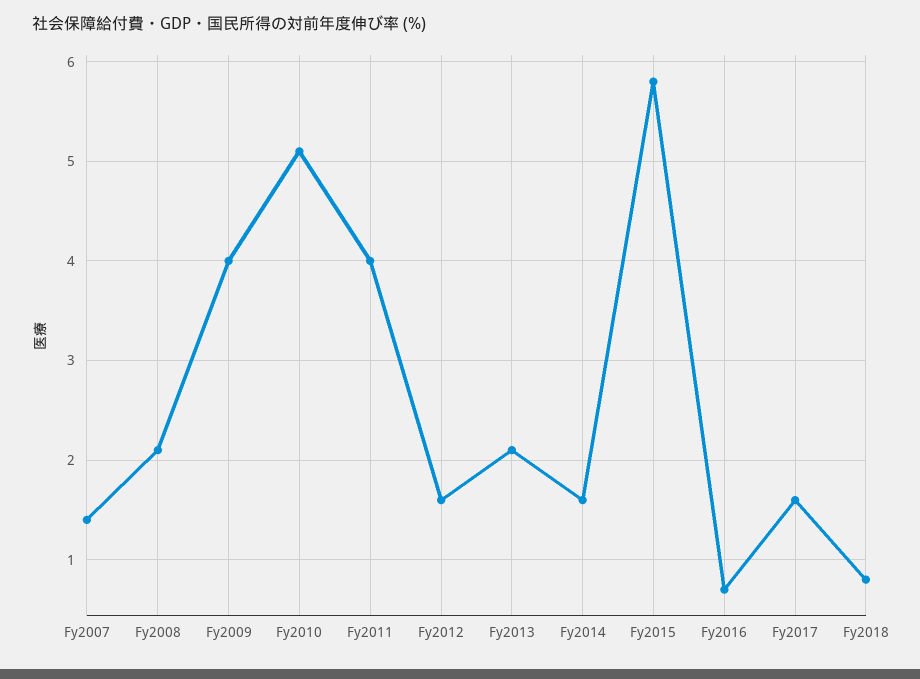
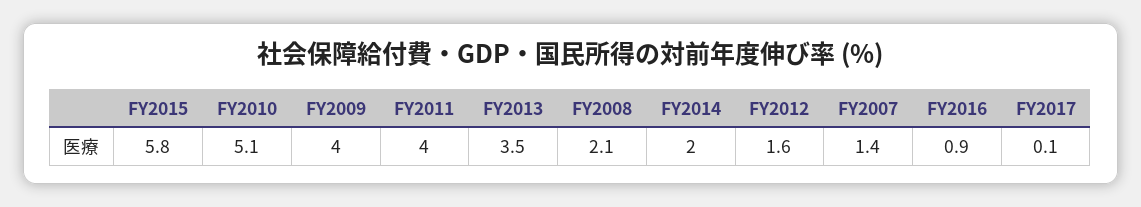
  {
    "Fy2007": 1.4,
    "Fy2008": 2.1,
    "Fy2009": 4,
    "Fy2010": 5.1,
    "Fy2011": 4,
    "Fy2012": 1.6,
-   "Fy2013": 2.1,
+   "Fy2013": 3.5,
-   "Fy2014": 1.6,
+   "Fy2014": 2,
    "Fy2015": 5.8,
-   "Fy2016": 0.7,
+   "Fy2016": 0.9,
-   "Fy2017": 1.6,
+   "Fy2017": 0.1
-   "Fy2018": 0.8
  }

